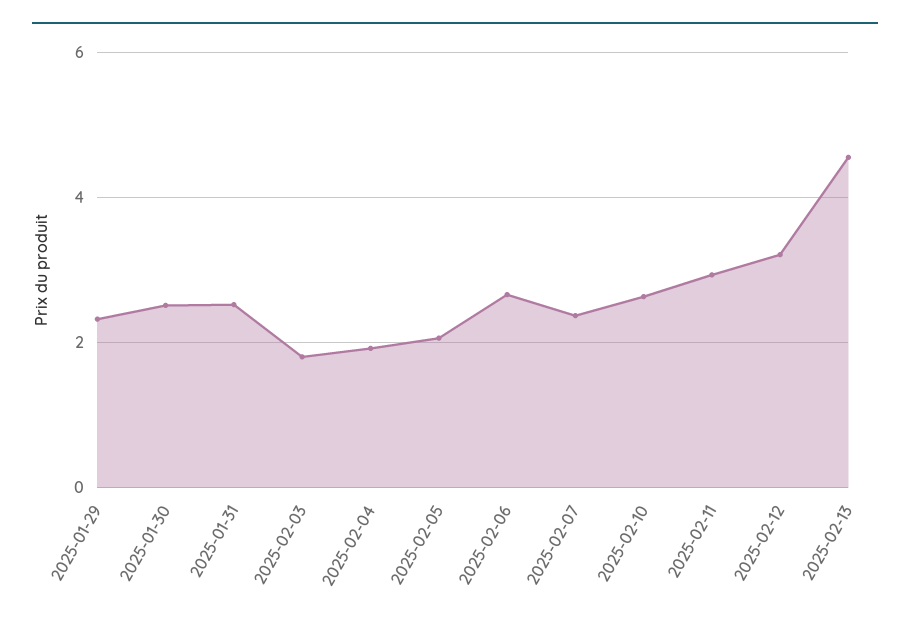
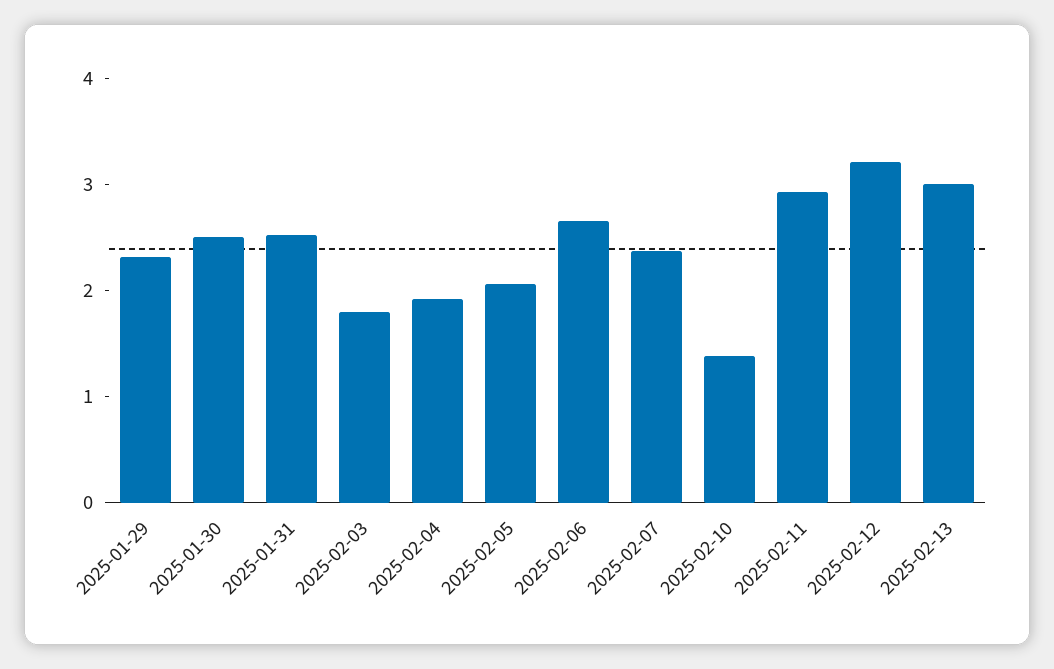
  {
    "2025-01-29": 2.4,
    "2025-01-30": 2.6,
    "2025-01-31": 2.6,
    "2025-02-03": 1.8,
    "2025-02-04": 2,
    "2025-02-05": 2,
    "2025-02-06": 2.6,
    "2025-02-07": 2.4,
-   "2025-02-10": 2.6,
+   "2025-02-10": 1.4,
    "2025-02-11": 3,
    "2025-02-12": 3.2,
-   "2025-02-13": 4.6
+   "2025-02-13": 3
  }

